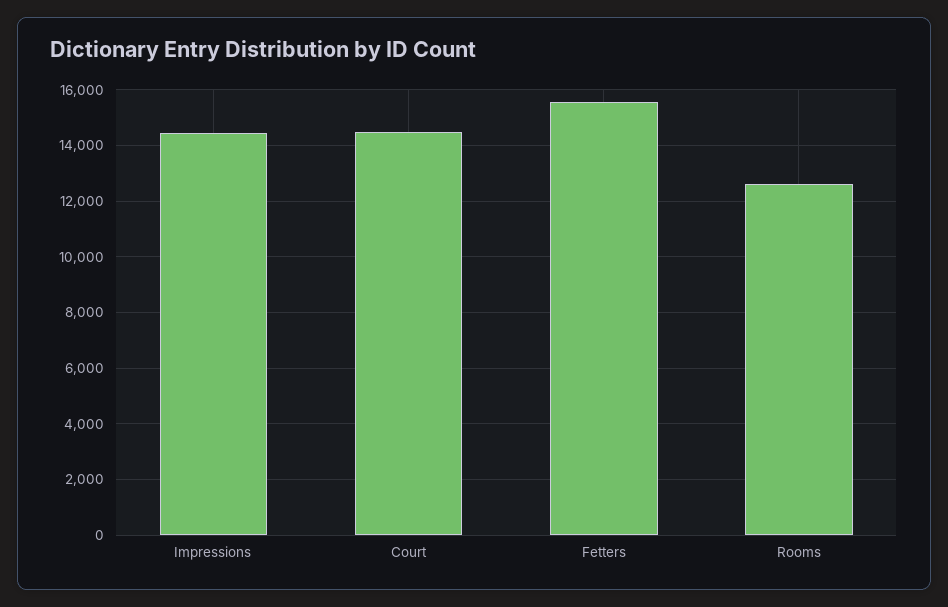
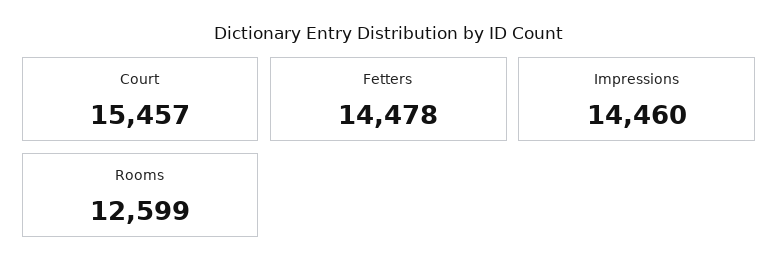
  {
    "Impressions": 14460,
-   "Court": 14500,
+   "Court": 15457,
-   "Fetters": 15500,
+   "Fetters": 14478,
    "Rooms": 12599
  }

